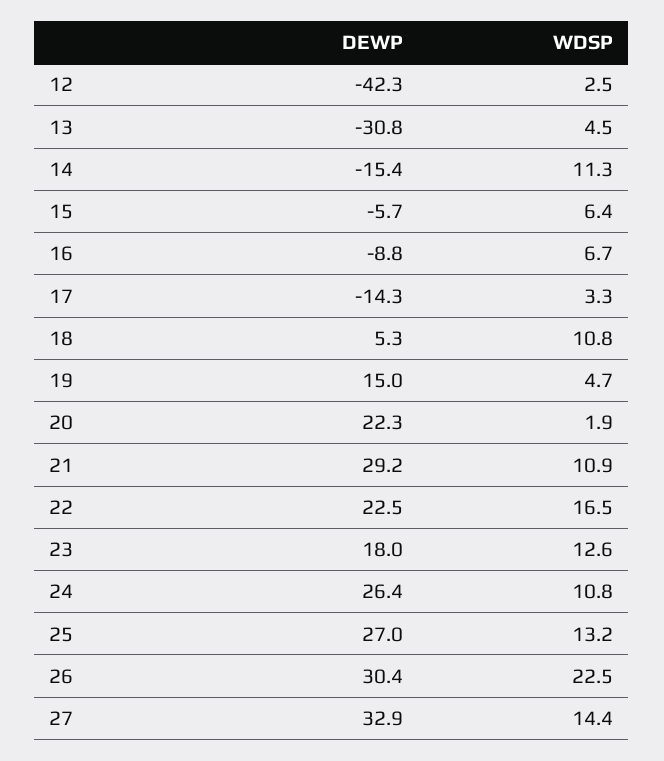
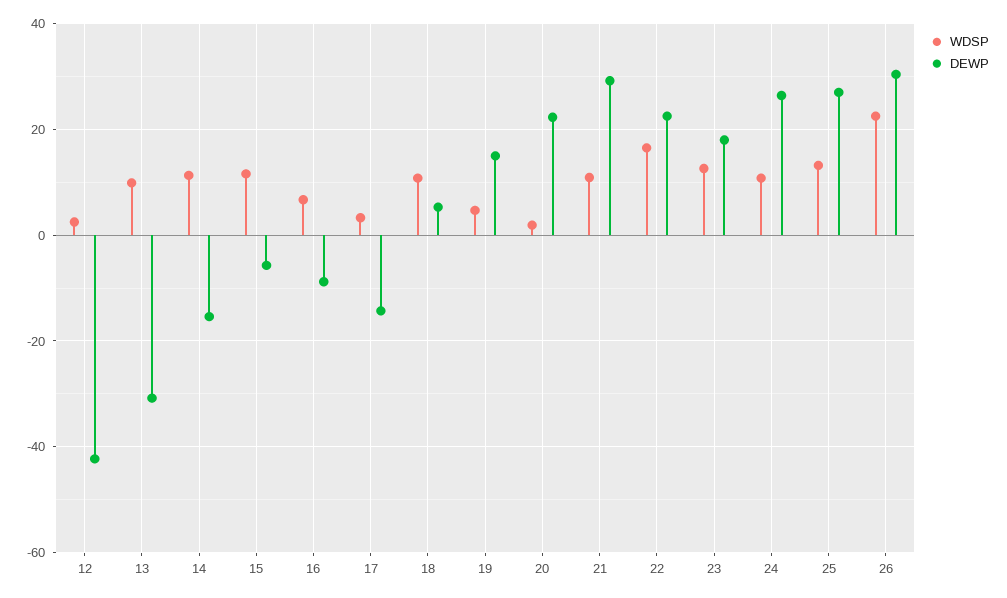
  {
    "DEWP": {
      "12": -42.3,
      "13": -30.8,
      "14": -15.4,
      "15": -5.7,
      "16": -8.8,
      "17": -14.3,
      "18": 5.3,
      "19": 15,
      "20": 22.3,
      "21": 29.2,
      "22": 22.5,
      "23": 18,
      "24": 26.4,
      "25": 27,
-     "26": 30.4,
+     "26": 30.4
-     "27": 32.9
    },
    "WDSP": {
      "12": 2.5,
-     "13": 4.5,
+     "13": 10,
      "14": 11.3,
-     "15": 6.4,
+     "15": 12,
      "16": 6.7,
      "17": 3.3,
      "18": 10.8,
      "19": 4.7,
      "20": 1.9,
      "21": 10.9,
      "22": 16.5,
      "23": 12.6,
      "24": 10.8,
      "25": 13.2,
-     "26": 22.5,
+     "26": 22.5
-     "27": 14.4
    }
  }

